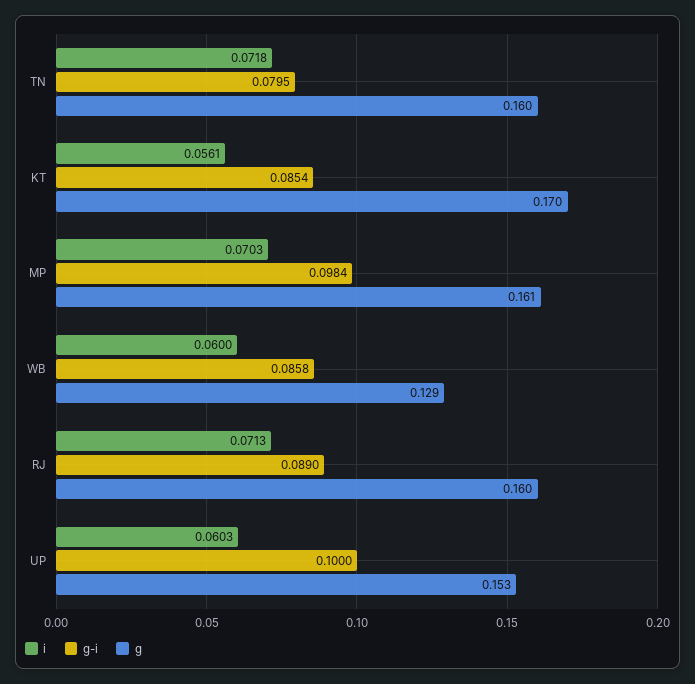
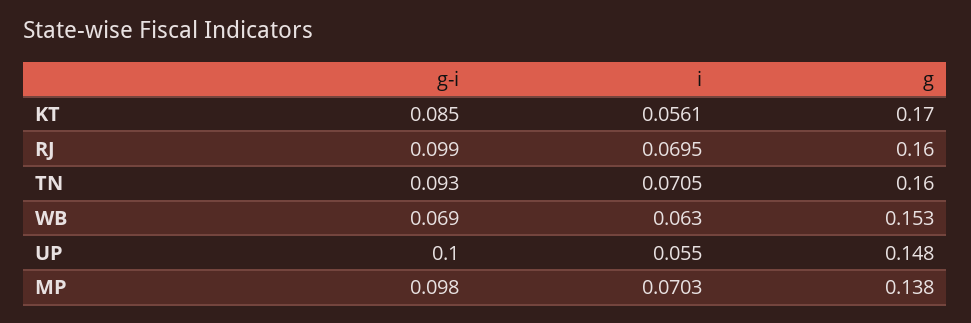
  {
    "i": {
-     "TN": 0.0718,
+     "TN": 0.0705,
      "KT": 0.0561,
      "MP": 0.0703,
-     "WB": 0.06,
+     "WB": 0.063,
-     "RJ": 0.0713,
+     "RJ": 0.0695,
-     "UP": 0.0603
+     "UP": 0.055
    },
    "g-i": {
-     "TN": 0.0795,
+     "TN": 0.093,
      "KT": 0.0854,
      "MP": 0.0984,
-     "WB": 0.0858,
+     "WB": 0.069,
-     "RJ": 0.089,
+     "RJ": 0.099,
      "UP": 0.1
    },
    "g": {
      "TN": 0.16,
      "KT": 0.17,
-     "MP": 0.161,
+     "MP": 0.138,
-     "WB": 0.129,
+     "WB": 0.153,
      "RJ": 0.16,
-     "UP": 0.153
+     "UP": 0.148
    }
  }

